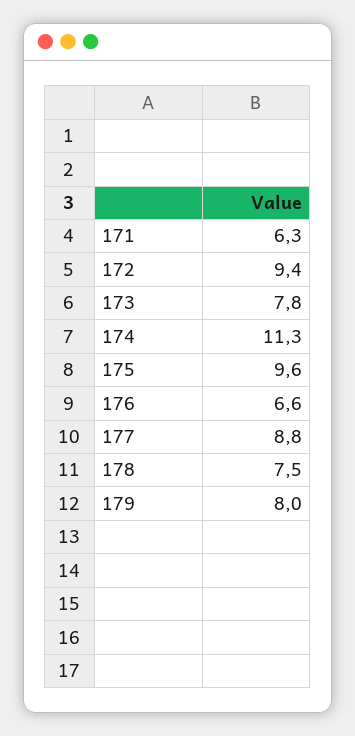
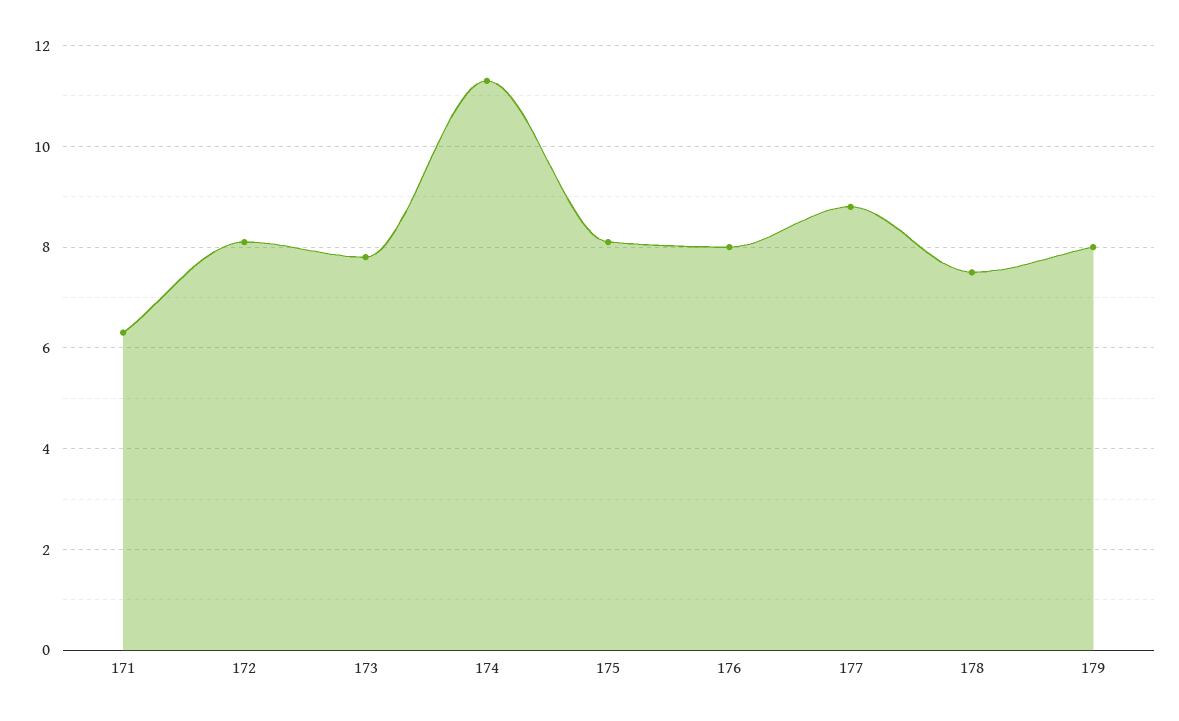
  {
    "171": 6.3,
-   "172": 9.4,
+   "172": 8,
    "173": 7.8,
    "174": 11.3,
-   "175": 9.6,
+   "175": 8,
-   "176": 6.6,
+   "176": 8,
    "177": 8.8,
    "178": 7.5,
    "179": 8
  }

